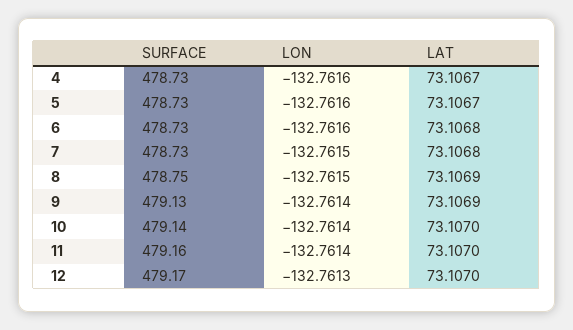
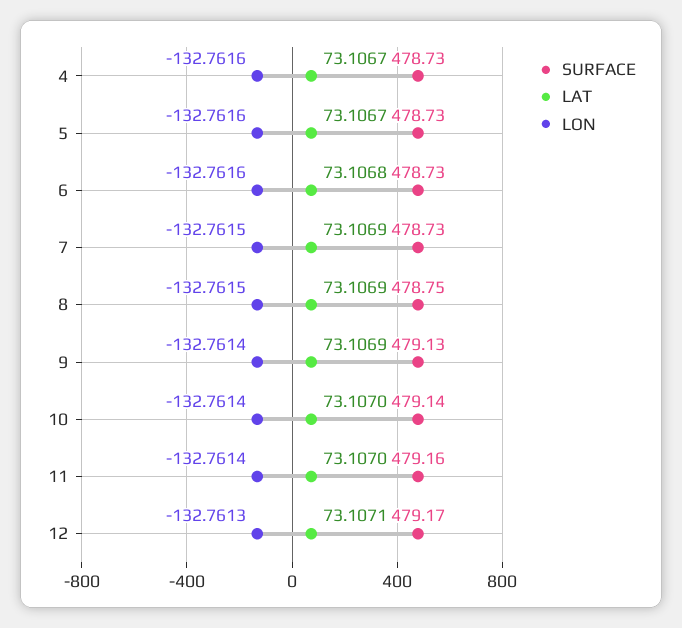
  {
    "SURFACE": {
      "4": 478.73,
      "5": 478.73,
      "6": 478.73,
      "7": 478.73,
      "8": 478.75,
      "9": 479.13,
      "10": 479.14,
      "11": 479.16,
      "12": 479.17
    },
    "LON": {
      "4": -132.7616,
      "5": -132.7616,
      "6": -132.7616,
      "7": -132.7615,
      "8": -132.7615,
      "9": -132.7614,
      "10": -132.7614,
      "11": -132.7614,
      "12": -132.7613
    },
    "LAT": {
      "4": 73.1067,
      "5": 73.1067,
      "6": 73.1068,
-     "7": 73.1068,
+     "7": 73.1069,
      "8": 73.1069,
      "9": 73.1069,
      "10": 73.107,
      "11": 73.107,
-     "12": 73.107
+     "12": 73.1071
    }
  }

